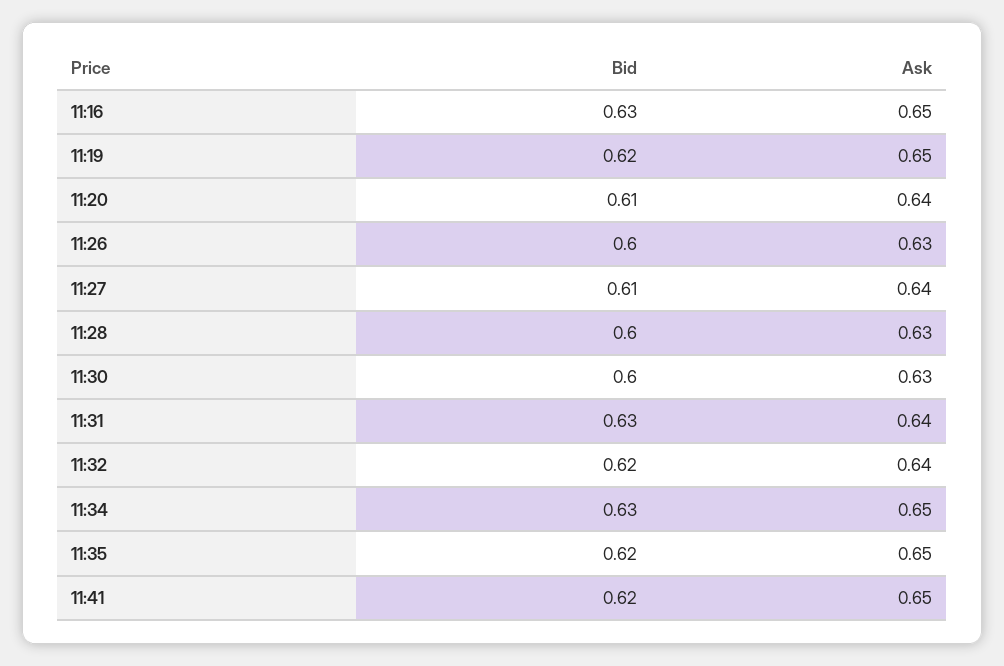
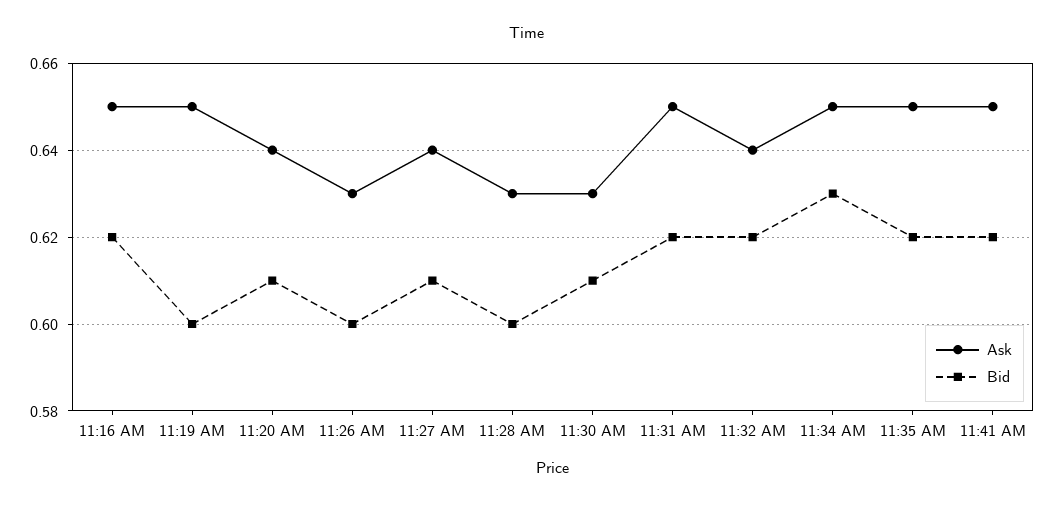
  {
    "Bid": {
-     "11:16": 0.63,
+     "11:16": 0.62,
-     "11:19": 0.62,
+     "11:19": 0.6,
      "11:20": 0.61,
      "11:26": 0.6,
      "11:27": 0.61,
      "11:28": 0.6,
-     "11:30": 0.6,
+     "11:30": 0.61,
-     "11:31": 0.63,
+     "11:31": 0.62,
      "11:32": 0.62,
      "11:34": 0.63,
      "11:35": 0.62,
      "11:41": 0.62
    },
    "Ask": {
      "11:16": 0.65,
      "11:19": 0.65,
      "11:20": 0.64,
      "11:26": 0.63,
      "11:27": 0.64,
      "11:28": 0.63,
      "11:30": 0.63,
-     "11:31": 0.64,
+     "11:31": 0.65,
      "11:32": 0.64,
      "11:34": 0.65,
      "11:35": 0.65,
      "11:41": 0.65
    }
  }

